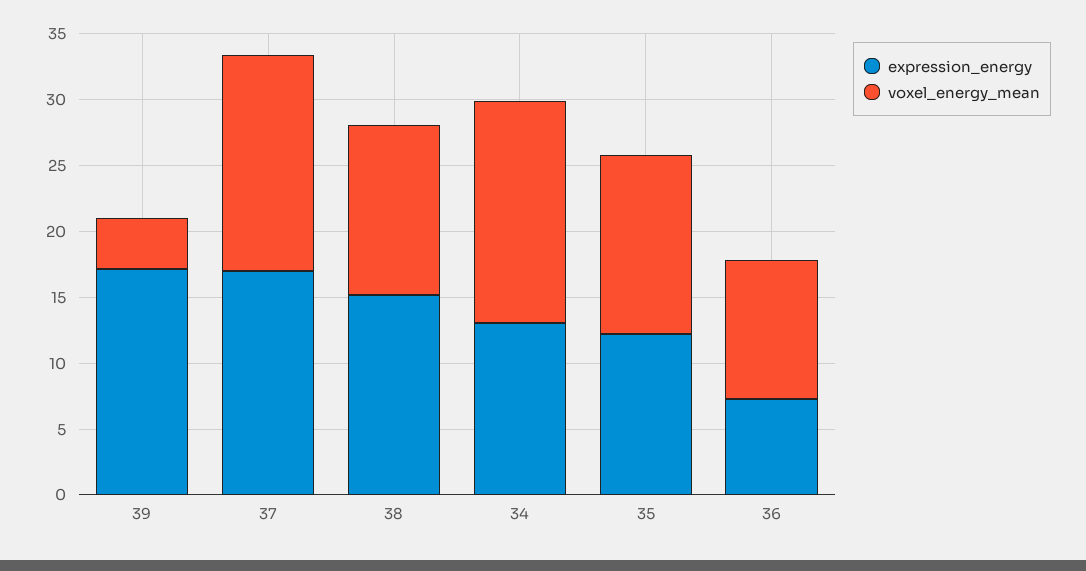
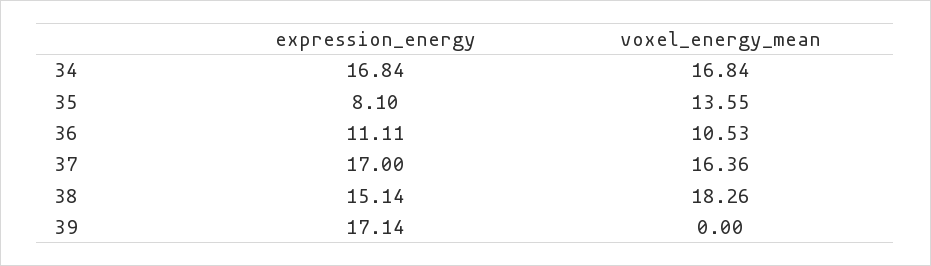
  {
    "expression_energy": {
      "39": 17.14,
      "37": 17,
      "38": 15.14,
-     "34": 13,
+     "34": 16.84,
-     "35": 12,
+     "35": 8.1,
-     "36": 7
+     "36": 11.11
    },
    "voxel_energy_mean": {
-     "39": 4,
+     "39": 0,
      "37": 16.36,
-     "38": 13,
+     "38": 18.26,
      "34": 16.84,
      "35": 13.55,
      "36": 10.53
    }
  }

